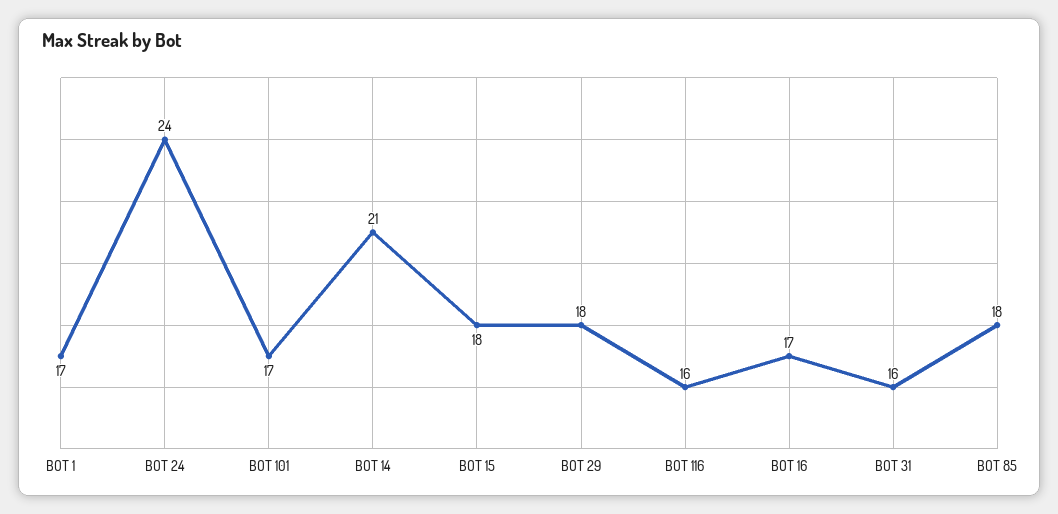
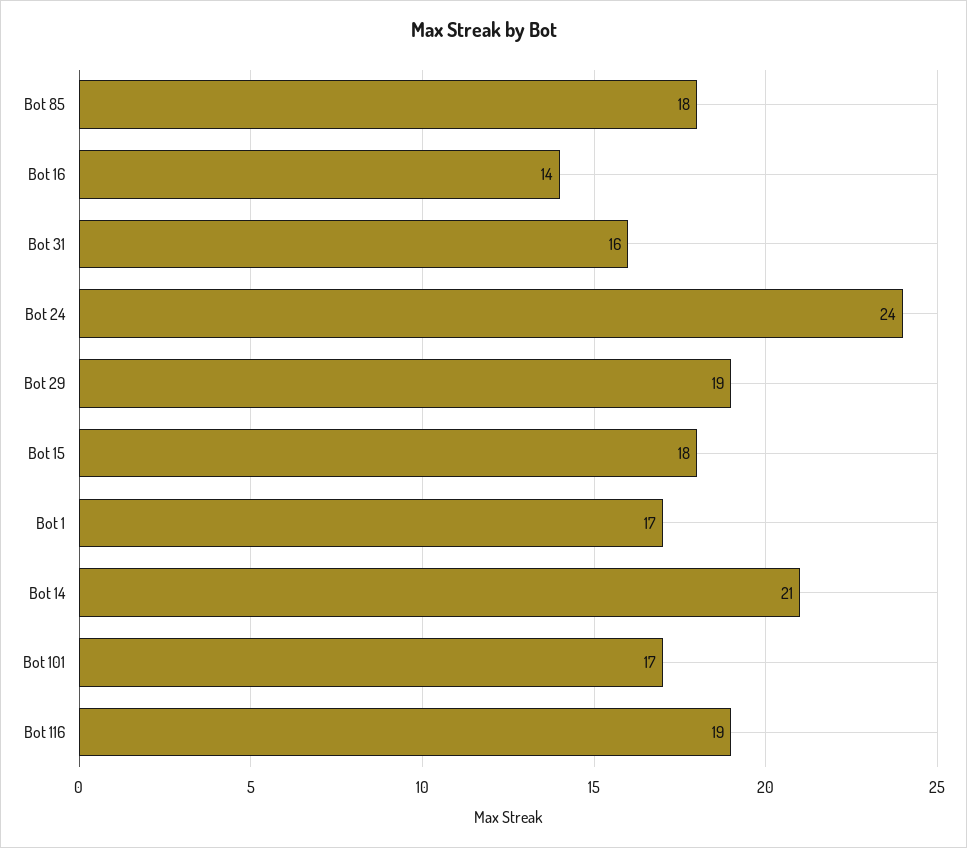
  {
    "BOT 1": 17,
    "BOT 24": 24,
    "BOT 101": 17,
    "BOT 14": 21,
    "BOT 15": 18,
-   "BOT 29": 18,
+   "BOT 29": 19,
-   "BOT 116": 16,
+   "BOT 116": 19,
-   "BOT 16": 17,
+   "BOT 16": 14,
    "BOT 31": 16,
    "BOT 85": 18
  }

